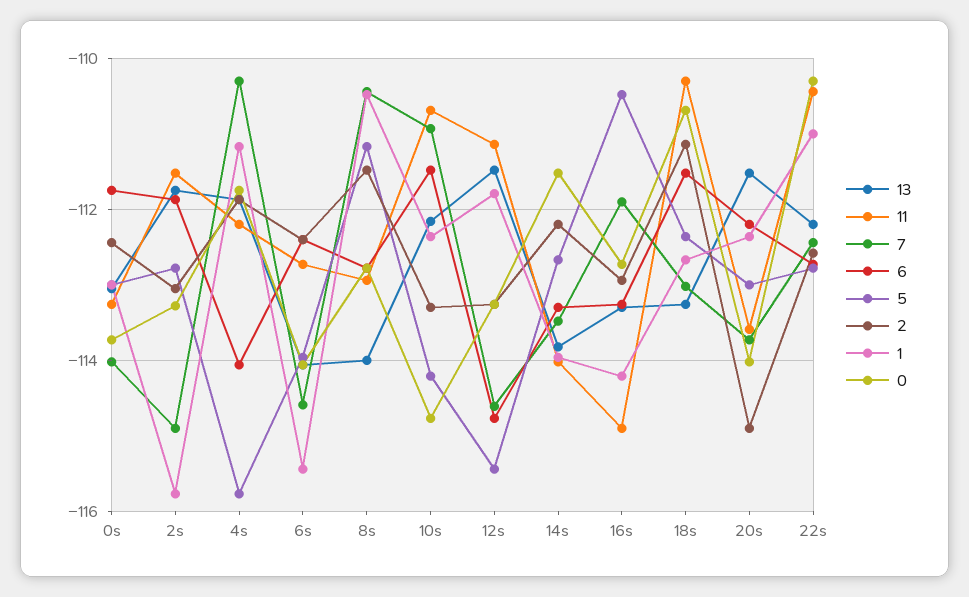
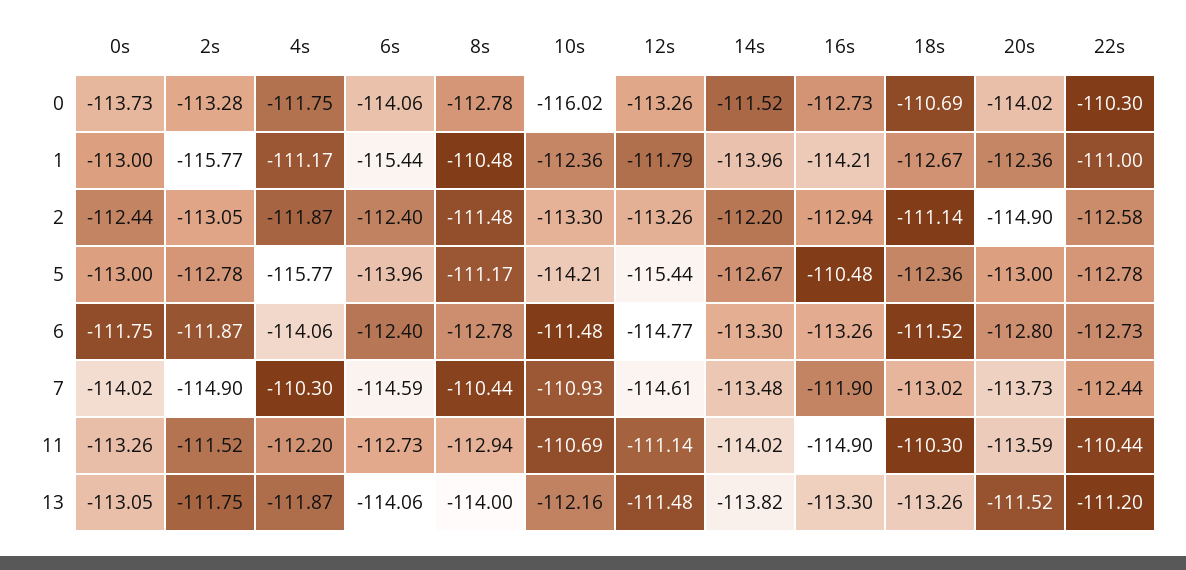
  {
    "13": {
      "0s": -113.05,
      "2s": -111.75,
      "4s": -111.87,
      "6s": -114.06,
      "8s": -114,
      "10s": -112.16,
      "12s": -111.48,
      "14s": -113.82,
      "16s": -113.3,
      "18s": -113.26,
      "20s": -111.52,
-     "22s": -112.2
+     "22s": -111.2
    },
    "11": {
      "0s": -113.26,
      "2s": -111.52,
      "4s": -112.2,
      "6s": -112.73,
      "8s": -112.94,
      "10s": -110.69,
      "12s": -111.14,
      "14s": -114.02,
      "16s": -114.9,
      "18s": -110.3,
      "20s": -113.59,
      "22s": -110.44
    },
    "7": {
      "0s": -114.02,
      "2s": -114.9,
      "4s": -110.3,
      "6s": -114.59,
      "8s": -110.44,
      "10s": -110.93,
      "12s": -114.61,
      "14s": -113.48,
      "16s": -111.9,
      "18s": -113.02,
      "20s": -113.73,
      "22s": -112.44
    },
    "6": {
      "0s": -111.75,
      "2s": -111.87,
      "4s": -114.06,
      "6s": -112.4,
      "8s": -112.78,
      "10s": -111.48,
      "12s": -114.77,
      "14s": -113.3,
      "16s": -113.26,
      "18s": -111.52,
-     "20s": -112.2,
+     "20s": -112.8,
      "22s": -112.73
    },
    "5": {
      "0s": -113,
      "2s": -112.78,
      "4s": -115.77,
      "6s": -113.96,
      "8s": -111.17,
      "10s": -114.21,
      "12s": -115.44,
      "14s": -112.67,
      "16s": -110.48,
      "18s": -112.36,
      "20s": -113,
      "22s": -112.78
    },
    "2": {
      "0s": -112.44,
      "2s": -113.05,
      "4s": -111.87,
      "6s": -112.4,
      "8s": -111.48,
      "10s": -113.3,
      "12s": -113.26,
      "14s": -112.2,
      "16s": -112.94,
      "18s": -111.14,
      "20s": -114.9,
      "22s": -112.58
    },
    "1": {
      "0s": -113,
      "2s": -115.77,
      "4s": -111.17,
      "6s": -115.44,
      "8s": -110.48,
      "10s": -112.36,
      "12s": -111.79,
      "14s": -113.96,
      "16s": -114.21,
      "18s": -112.67,
      "20s": -112.36,
      "22s": -111
    },
    "0": {
      "0s": -113.73,
      "2s": -113.28,
      "4s": -111.75,
      "6s": -114.06,
      "8s": -112.78,
-     "10s": -114.8,
+     "10s": -116.02,
      "12s": -113.26,
      "14s": -111.52,
      "16s": -112.73,
      "18s": -110.69,
      "20s": -114.02,
      "22s": -110.3
    }
  }

